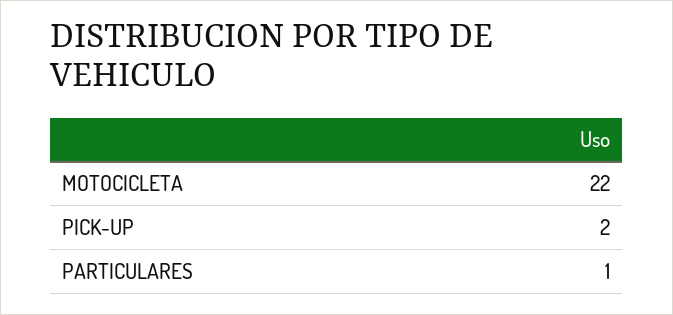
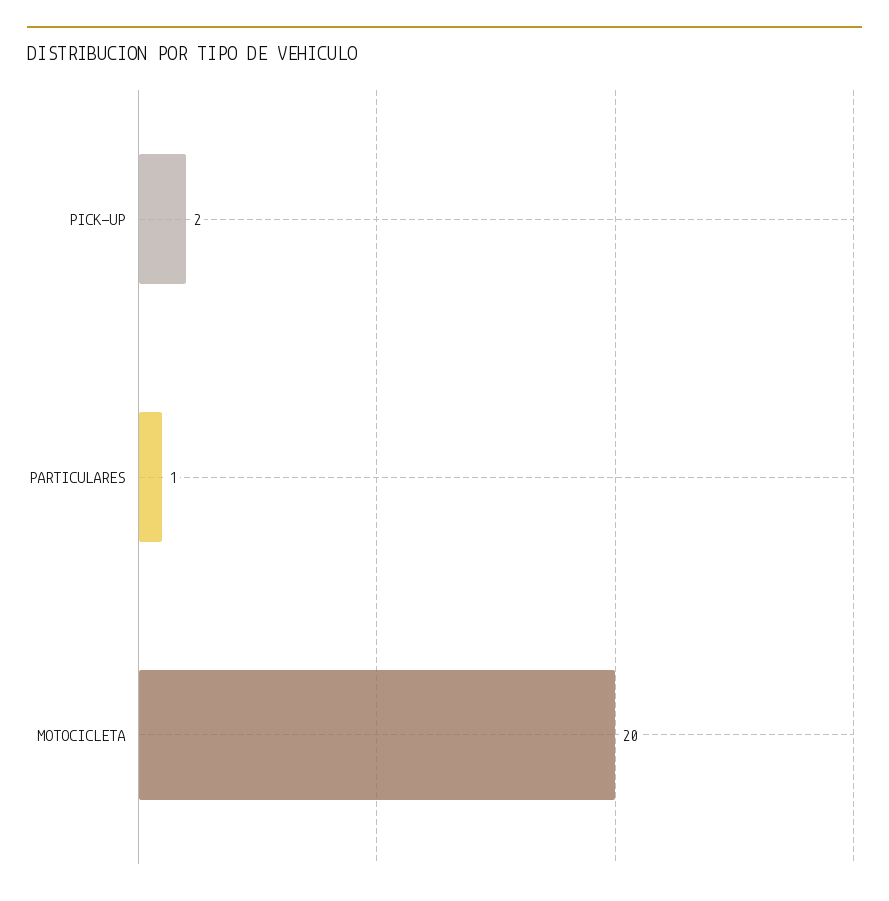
  {
-   "MOTOCICLETA": 22,
+   "MOTOCICLETA": 20,
    "PICK-UP": 2,
    "PARTICULARES": 1
  }

